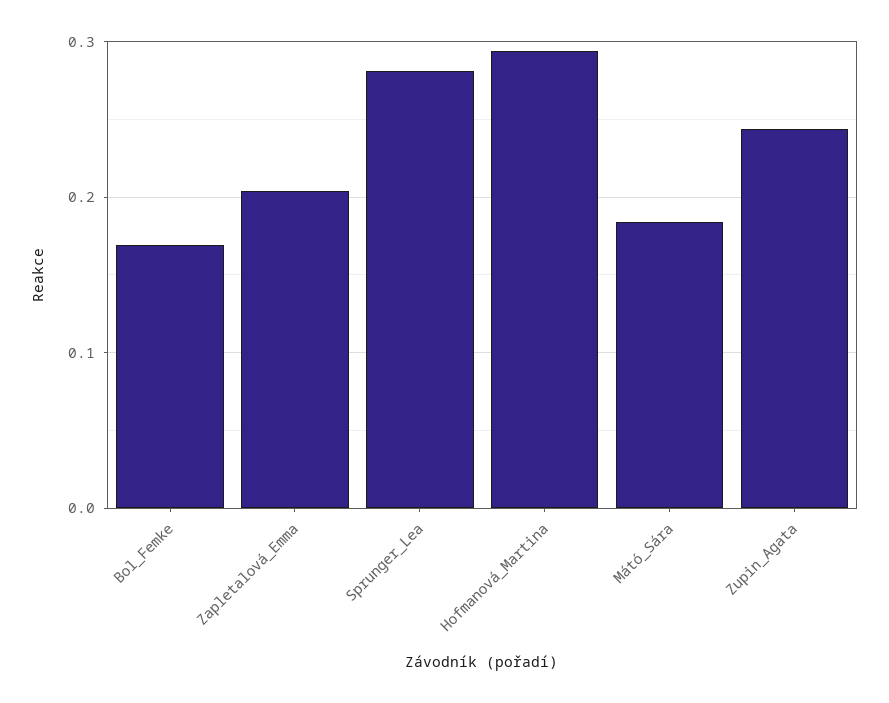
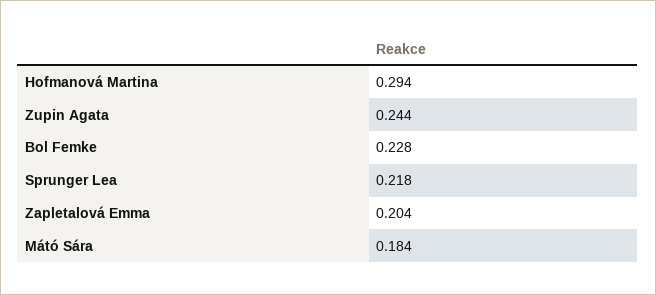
  {
-   "Bol_Femke": 0.17,
+   "Bol_Femke": 0.228,
    "Zapletalová_Emma": 0.204,
-   "Sprunger_Lea": 0.28,
+   "Sprunger_Lea": 0.218,
    "Hofmanová_Martina": 0.294,
    "Mátó_Sára": 0.184,
    "Zupin_Agata": 0.244
  }

